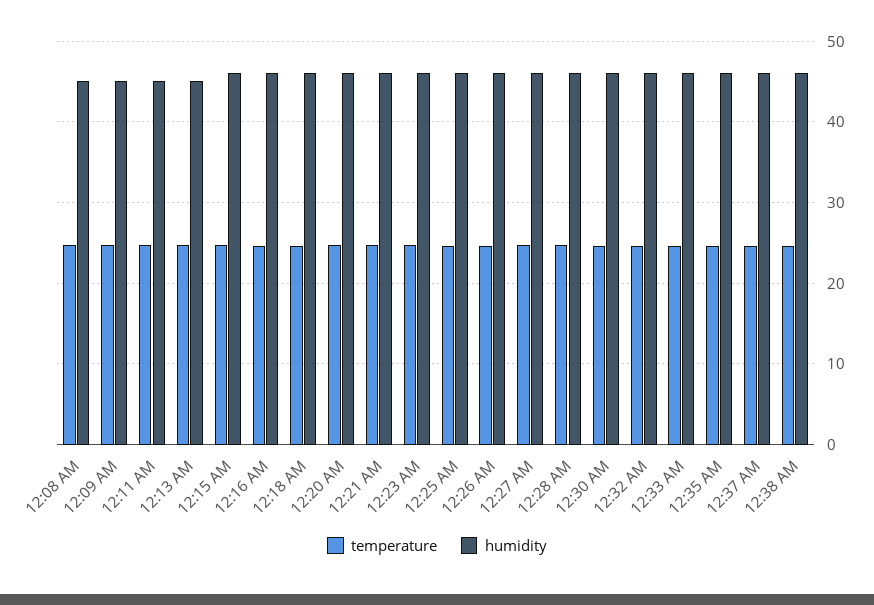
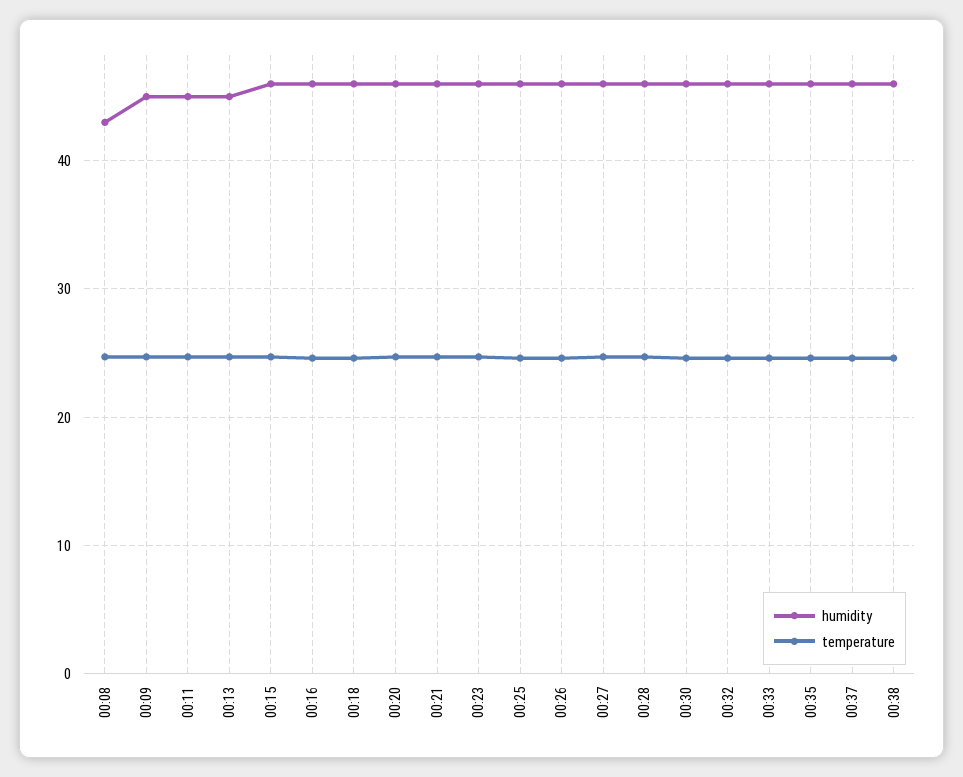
  {
    "temperature": {
      "12:08 AM": 25,
      "12:09 AM": 25,
      "12:11 AM": 25,
      "12:13 AM": 25,
      "12:15 AM": 25,
      "12:16 AM": 25,
      "12:18 AM": 25,
      "12:20 AM": 25,
      "12:21 AM": 25,
      "12:23 AM": 25,
      "12:25 AM": 25,
      "12:26 AM": 25,
      "12:27 AM": 25,
      "12:28 AM": 25,
      "12:30 AM": 25,
      "12:32 AM": 25,
      "12:33 AM": 25,
      "12:35 AM": 25,
      "12:37 AM": 25,
      "12:38 AM": 25
    },
    "humidity": {
-     "12:08 AM": 45,
+     "12:08 AM": 43,
      "12:09 AM": 45,
      "12:11 AM": 45,
      "12:13 AM": 45,
      "12:15 AM": 46,
      "12:16 AM": 46,
      "12:18 AM": 46,
      "12:20 AM": 46,
      "12:21 AM": 46,
      "12:23 AM": 46,
      "12:25 AM": 46,
      "12:26 AM": 46,
      "12:27 AM": 46,
      "12:28 AM": 46,
      "12:30 AM": 46,
      "12:32 AM": 46,
      "12:33 AM": 46,
      "12:35 AM": 46,
      "12:37 AM": 46,
      "12:38 AM": 46
    }
  }

